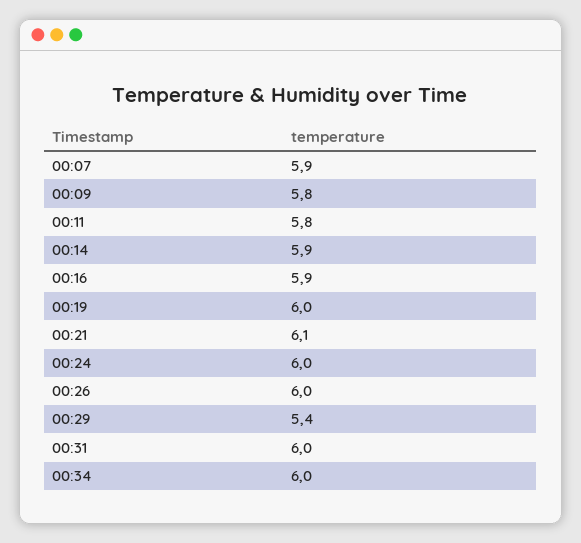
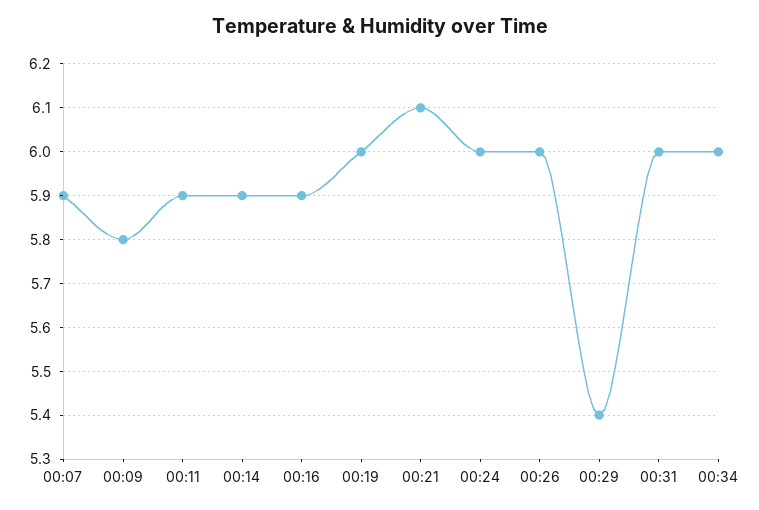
  {
    "00:07": 5.9,
    "00:09": 5.8,
-   "00:11": 5.8,
+   "00:11": 5.9,
    "00:14": 5.9,
    "00:16": 5.9,
    "00:19": 6,
    "00:21": 6.1,
    "00:24": 6,
    "00:26": 6,
    "00:29": 5.4,
    "00:31": 6,
    "00:34": 6
  }

